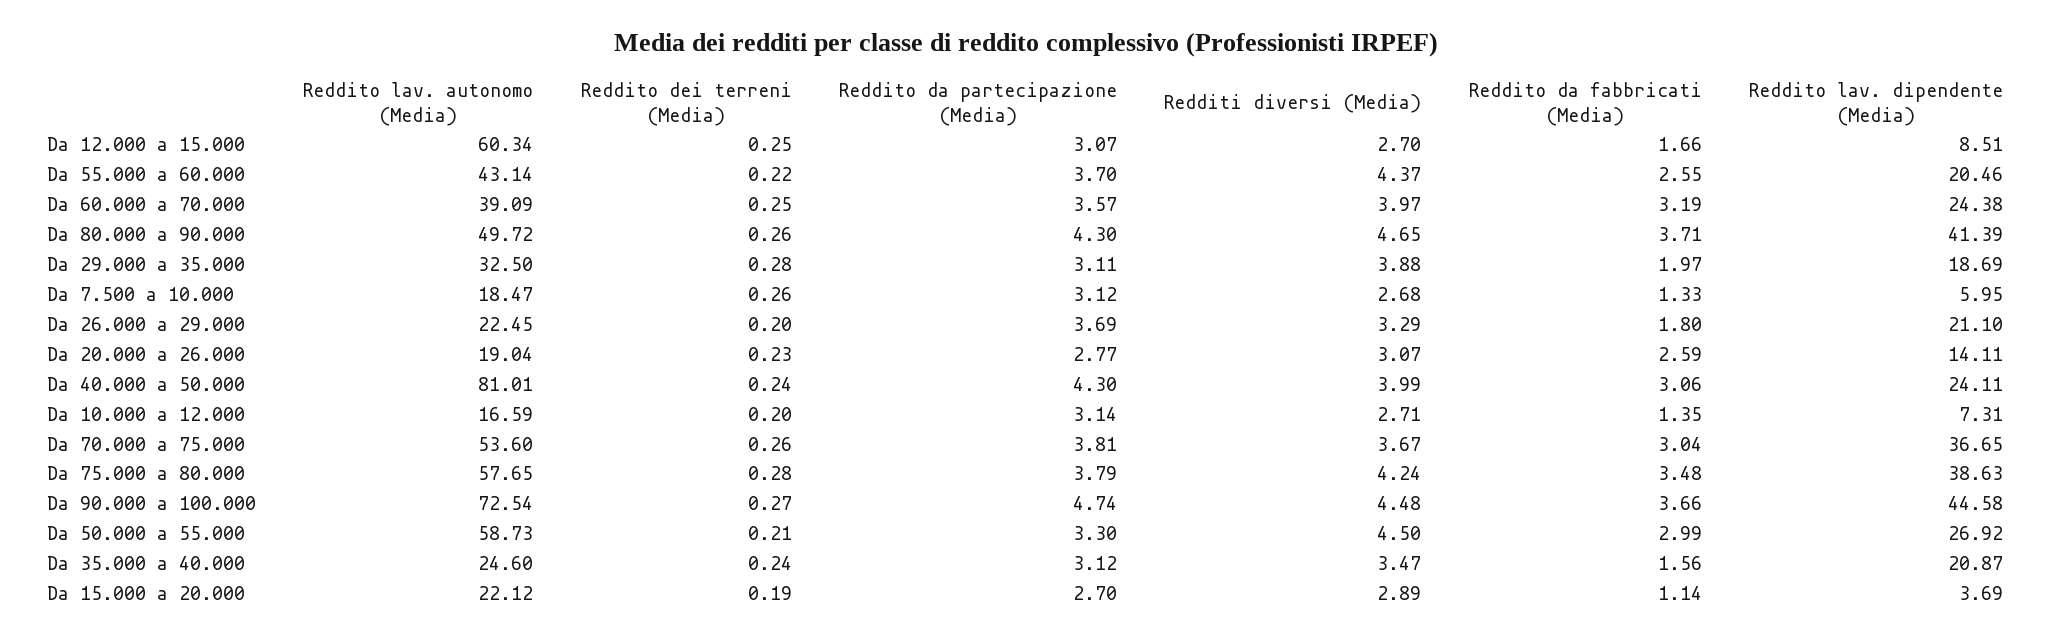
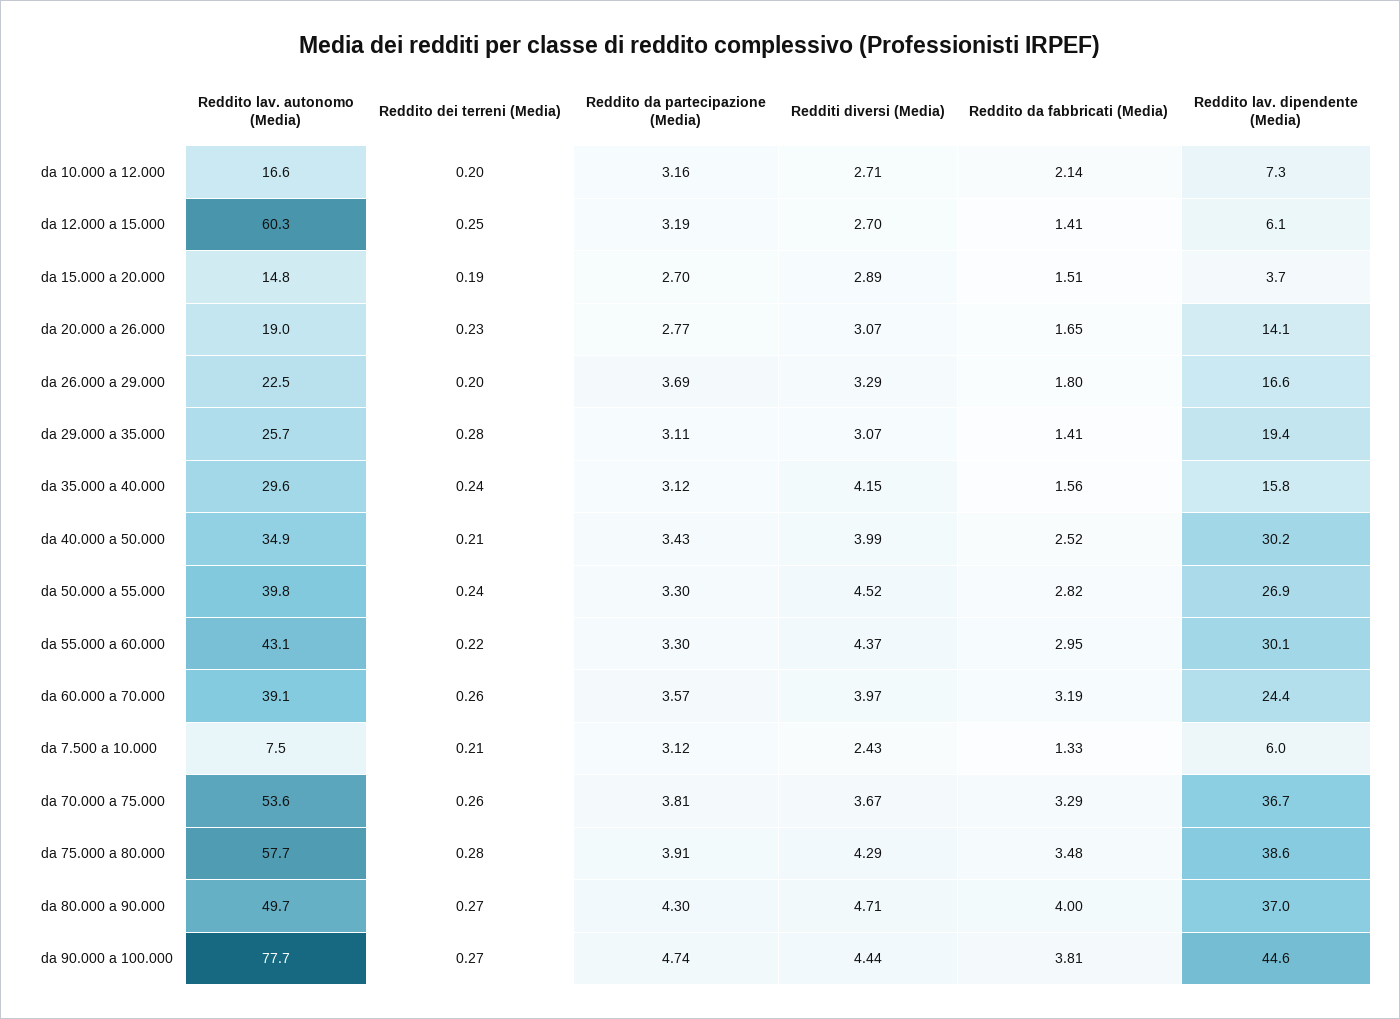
  {
    "Reddito lav. autonomo (Media)": {
      "Da 12.000 a 15.000": 60.34,
      "Da 55.000 a 60.000": 43.14,
      "Da 60.000 a 70.000": 39.09,
      "Da 80.000 a 90.000": 49.72,
-     "Da 29.000 a 35.000": 32.5,
+     "Da 29.000 a 35.000": 25.7,
-     "Da 7.500 a 10.000": 18.47,
+     "Da 7.500 a 10.000": 7.5,
      "Da 26.000 a 29.000": 22.45,
      "Da 20.000 a 26.000": 19.04,
-     "Da 40.000 a 50.000": 81.01,
+     "Da 40.000 a 50.000": 34.9,
      "Da 10.000 a 12.000": 16.59,
      "Da 70.000 a 75.000": 53.6,
      "Da 75.000 a 80.000": 57.65,
-     "Da 90.000 a 100.000": 72.54,
+     "Da 90.000 a 100.000": 77.7,
-     "Da 50.000 a 55.000": 58.73,
+     "Da 50.000 a 55.000": 39.8,
-     "Da 35.000 a 40.000": 24.6,
+     "Da 35.000 a 40.000": 29.6,
-     "Da 15.000 a 20.000": 22.12
+     "Da 15.000 a 20.000": 14.8
    },
    "Reddito dei terreni (Media)": {
      "Da 12.000 a 15.000": 0.25,
      "Da 55.000 a 60.000": 0.22,
-     "Da 60.000 a 70.000": 0.25,
+     "Da 60.000 a 70.000": 0.26,
-     "Da 80.000 a 90.000": 0.26,
+     "Da 80.000 a 90.000": 0.27,
      "Da 29.000 a 35.000": 0.28,
-     "Da 7.500 a 10.000": 0.26,
+     "Da 7.500 a 10.000": 0.21,
      "Da 26.000 a 29.000": 0.2,
      "Da 20.000 a 26.000": 0.23,
-     "Da 40.000 a 50.000": 0.24,
+     "Da 40.000 a 50.000": 0.21,
      "Da 10.000 a 12.000": 0.2,
      "Da 70.000 a 75.000": 0.26,
      "Da 75.000 a 80.000": 0.28,
      "Da 90.000 a 100.000": 0.27,
-     "Da 50.000 a 55.000": 0.21,
+     "Da 50.000 a 55.000": 0.24,
      "Da 35.000 a 40.000": 0.24,
      "Da 15.000 a 20.000": 0.19
    },
    "Reddito da partecipazione (Media)": {
-     "Da 12.000 a 15.000": 3.07,
+     "Da 12.000 a 15.000": 3.19,
-     "Da 55.000 a 60.000": 3.7,
+     "Da 55.000 a 60.000": 3.3,
      "Da 60.000 a 70.000": 3.57,
      "Da 80.000 a 90.000": 4.3,
      "Da 29.000 a 35.000": 3.11,
      "Da 7.500 a 10.000": 3.12,
      "Da 26.000 a 29.000": 3.69,
      "Da 20.000 a 26.000": 2.77,
-     "Da 40.000 a 50.000": 4.3,
+     "Da 40.000 a 50.000": 3.43,
-     "Da 10.000 a 12.000": 3.14,
+     "Da 10.000 a 12.000": 3.16,
      "Da 70.000 a 75.000": 3.81,
-     "Da 75.000 a 80.000": 3.79,
+     "Da 75.000 a 80.000": 3.91,
      "Da 90.000 a 100.000": 4.74,
      "Da 50.000 a 55.000": 3.3,
      "Da 35.000 a 40.000": 3.12,
      "Da 15.000 a 20.000": 2.7
    },
    "Redditi diversi (Media)": {
      "Da 12.000 a 15.000": 2.7,
      "Da 55.000 a 60.000": 4.37,
      "Da 60.000 a 70.000": 3.97,
-     "Da 80.000 a 90.000": 4.65,
+     "Da 80.000 a 90.000": 4.71,
-     "Da 29.000 a 35.000": 3.88,
+     "Da 29.000 a 35.000": 3.07,
-     "Da 7.500 a 10.000": 2.68,
+     "Da 7.500 a 10.000": 2.43,
      "Da 26.000 a 29.000": 3.29,
      "Da 20.000 a 26.000": 3.07,
      "Da 40.000 a 50.000": 3.99,
      "Da 10.000 a 12.000": 2.71,
      "Da 70.000 a 75.000": 3.67,
-     "Da 75.000 a 80.000": 4.24,
+     "Da 75.000 a 80.000": 4.29,
-     "Da 90.000 a 100.000": 4.48,
+     "Da 90.000 a 100.000": 4.44,
-     "Da 50.000 a 55.000": 4.5,
+     "Da 50.000 a 55.000": 4.52,
-     "Da 35.000 a 40.000": 3.47,
+     "Da 35.000 a 40.000": 4.15,
      "Da 15.000 a 20.000": 2.89
    },
    "Reddito da fabbricati (Media)": {
-     "Da 12.000 a 15.000": 1.66,
+     "Da 12.000 a 15.000": 1.41,
-     "Da 55.000 a 60.000": 2.55,
+     "Da 55.000 a 60.000": 2.95,
      "Da 60.000 a 70.000": 3.19,
-     "Da 80.000 a 90.000": 3.71,
+     "Da 80.000 a 90.000": 4,
-     "Da 29.000 a 35.000": 1.97,
+     "Da 29.000 a 35.000": 1.41,
      "Da 7.500 a 10.000": 1.33,
      "Da 26.000 a 29.000": 1.8,
-     "Da 20.000 a 26.000": 2.59,
+     "Da 20.000 a 26.000": 1.65,
-     "Da 40.000 a 50.000": 3.06,
+     "Da 40.000 a 50.000": 2.52,
-     "Da 10.000 a 12.000": 1.35,
+     "Da 10.000 a 12.000": 2.14,
-     "Da 70.000 a 75.000": 3.04,
+     "Da 70.000 a 75.000": 3.29,
      "Da 75.000 a 80.000": 3.48,
-     "Da 90.000 a 100.000": 3.66,
+     "Da 90.000 a 100.000": 3.81,
-     "Da 50.000 a 55.000": 2.99,
+     "Da 50.000 a 55.000": 2.82,
      "Da 35.000 a 40.000": 1.56,
-     "Da 15.000 a 20.000": 1.14
+     "Da 15.000 a 20.000": 1.51
    },
    "Reddito lav. dipendente (Media)": {
-     "Da 12.000 a 15.000": 8.51,
+     "Da 12.000 a 15.000": 6.1,
-     "Da 55.000 a 60.000": 20.46,
+     "Da 55.000 a 60.000": 30.1,
      "Da 60.000 a 70.000": 24.38,
-     "Da 80.000 a 90.000": 41.39,
+     "Da 80.000 a 90.000": 37,
-     "Da 29.000 a 35.000": 18.69,
+     "Da 29.000 a 35.000": 19.4,
      "Da 7.500 a 10.000": 5.95,
-     "Da 26.000 a 29.000": 21.1,
+     "Da 26.000 a 29.000": 16.6,
      "Da 20.000 a 26.000": 14.11,
-     "Da 40.000 a 50.000": 24.11,
+     "Da 40.000 a 50.000": 30.2,
      "Da 10.000 a 12.000": 7.31,
      "Da 70.000 a 75.000": 36.65,
      "Da 75.000 a 80.000": 38.63,
      "Da 90.000 a 100.000": 44.58,
      "Da 50.000 a 55.000": 26.92,
-     "Da 35.000 a 40.000": 20.87,
+     "Da 35.000 a 40.000": 15.8,
      "Da 15.000 a 20.000": 3.69
    }
  }

